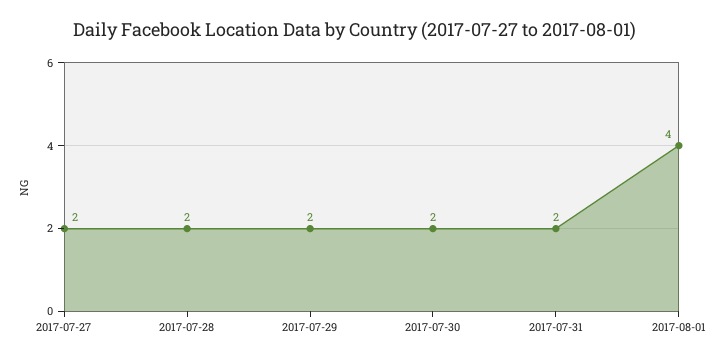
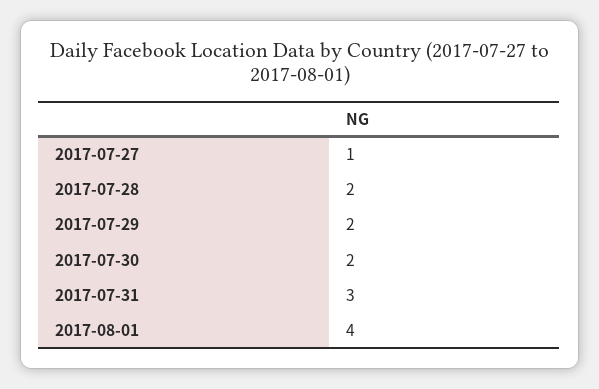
  {
-   "2017-07-27": 2,
+   "2017-07-27": 1,
    "2017-07-28": 2,
    "2017-07-29": 2,
    "2017-07-30": 2,
-   "2017-07-31": 2,
+   "2017-07-31": 3,
    "2017-08-01": 4
  }

